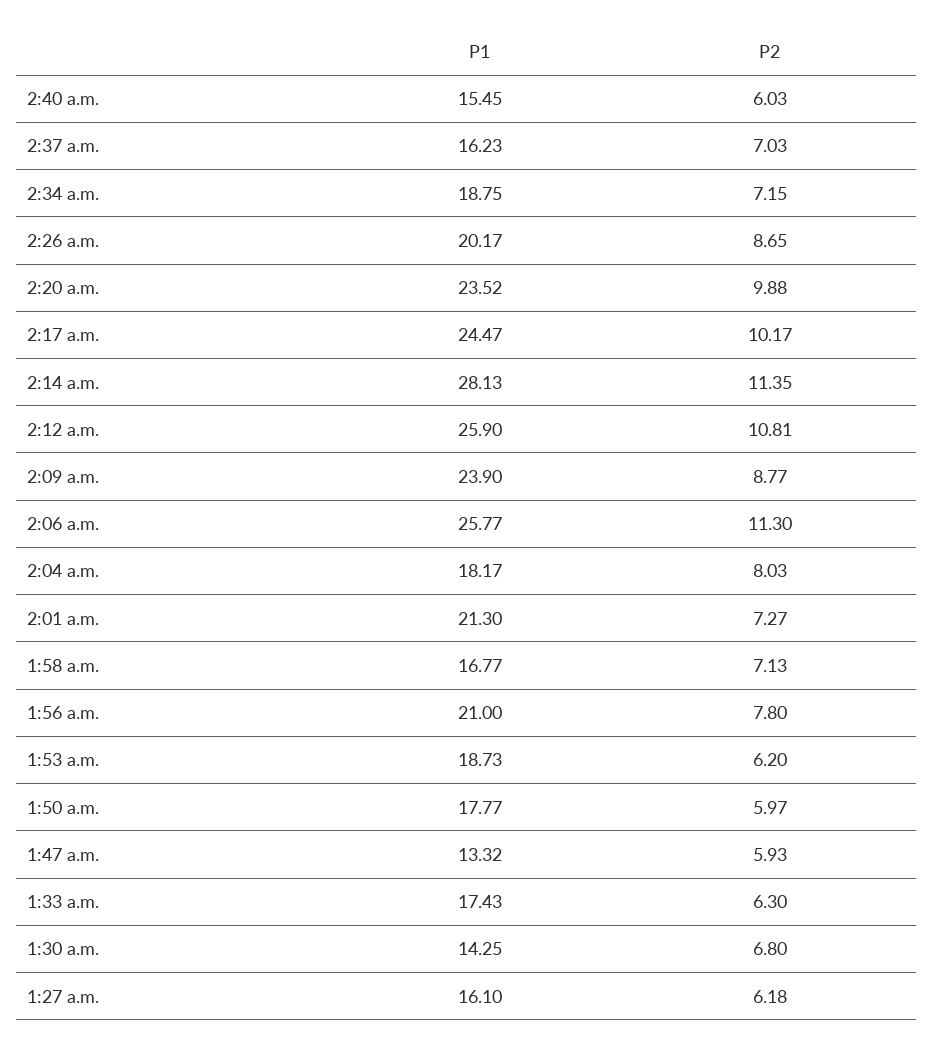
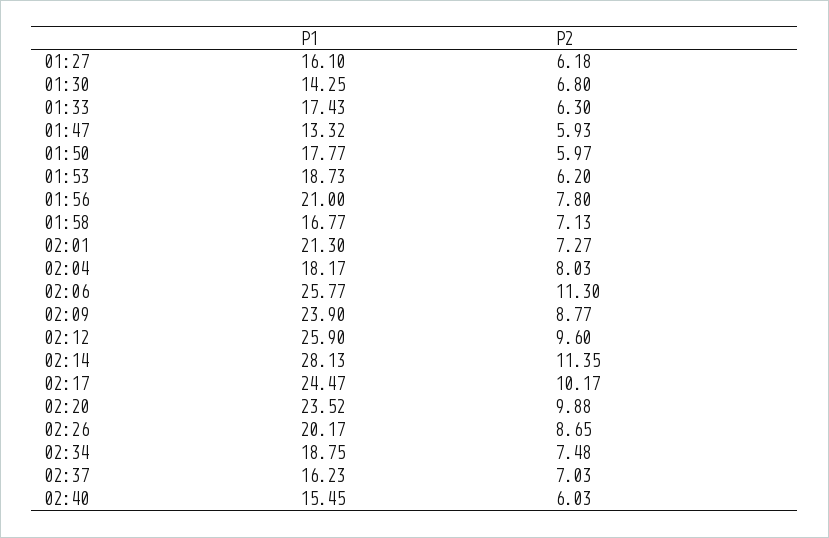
  {
    "P1": {
      "2:40 a.m.": 15.45,
      "2:37 a.m.": 16.23,
      "2:34 a.m.": 18.75,
      "2:26 a.m.": 20.17,
      "2:20 a.m.": 23.52,
      "2:17 a.m.": 24.47,
      "2:14 a.m.": 28.13,
      "2:12 a.m.": 25.9,
      "2:09 a.m.": 23.9,
      "2:06 a.m.": 25.77,
      "2:04 a.m.": 18.17,
      "2:01 a.m.": 21.3,
      "1:58 a.m.": 16.77,
      "1:56 a.m.": 21,
      "1:53 a.m.": 18.73,
      "1:50 a.m.": 17.77,
      "1:47 a.m.": 13.32,
      "1:33 a.m.": 17.43,
      "1:30 a.m.": 14.25,
      "1:27 a.m.": 16.1
    },
    "P2": {
      "2:40 a.m.": 6.03,
      "2:37 a.m.": 7.03,
-     "2:34 a.m.": 7.15,
+     "2:34 a.m.": 7.48,
      "2:26 a.m.": 8.65,
      "2:20 a.m.": 9.88,
      "2:17 a.m.": 10.17,
      "2:14 a.m.": 11.35,
-     "2:12 a.m.": 10.81,
+     "2:12 a.m.": 9.6,
      "2:09 a.m.": 8.77,
      "2:06 a.m.": 11.3,
      "2:04 a.m.": 8.03,
      "2:01 a.m.": 7.27,
      "1:58 a.m.": 7.13,
      "1:56 a.m.": 7.8,
      "1:53 a.m.": 6.2,
      "1:50 a.m.": 5.97,
      "1:47 a.m.": 5.93,
      "1:33 a.m.": 6.3,
      "1:30 a.m.": 6.8,
      "1:27 a.m.": 6.18
    }
  }

